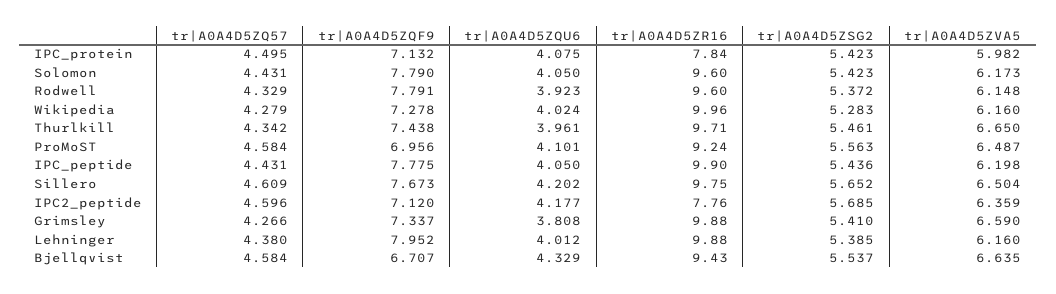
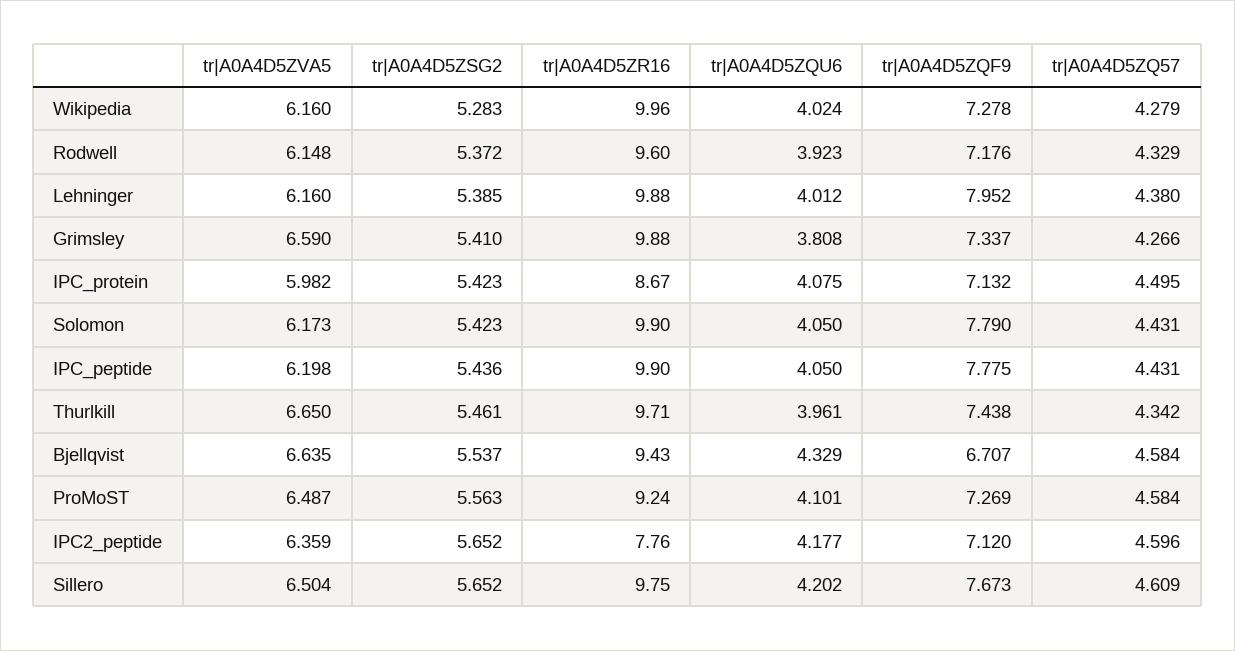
  {
    "tr|A0A4D5ZQ57": {
      "IPC_protein": 4.495,
      "Solomon": 4.431,
      "Rodwell": 4.329,
      "Wikipedia": 4.279,
      "Thurlkill": 4.342,
      "ProMoST": 4.584,
      "IPC_peptide": 4.431,
      "Sillero": 4.609,
      "IPC2_peptide": 4.596,
      "Grimsley": 4.266,
      "Lehninger": 4.38,
      "Bjellqvist": 4.584
    },
    "tr|A0A4D5ZQF9": {
      "IPC_protein": 7.132,
      "Solomon": 7.79,
-     "Rodwell": 7.791,
+     "Rodwell": 7.176,
      "Wikipedia": 7.278,
      "Thurlkill": 7.438,
-     "ProMoST": 6.956,
+     "ProMoST": 7.269,
      "IPC_peptide": 7.775,
      "Sillero": 7.673,
      "IPC2_peptide": 7.12,
      "Grimsley": 7.337,
      "Lehninger": 7.952,
      "Bjellqvist": 6.707
    },
    "tr|A0A4D5ZQU6": {
      "IPC_protein": 4.075,
      "Solomon": 4.05,
      "Rodwell": 3.923,
      "Wikipedia": 4.024,
      "Thurlkill": 3.961,
      "ProMoST": 4.101,
      "IPC_peptide": 4.05,
      "Sillero": 4.202,
      "IPC2_peptide": 4.177,
      "Grimsley": 3.808,
      "Lehninger": 4.012,
      "Bjellqvist": 4.329
    },
    "tr|A0A4D5ZR16": {
-     "IPC_protein": 7.84,
+     "IPC_protein": 8.67,
-     "Solomon": 9.6,
+     "Solomon": 9.9,
      "Rodwell": 9.6,
      "Wikipedia": 9.96,
      "Thurlkill": 9.71,
      "ProMoST": 9.24,
      "IPC_peptide": 9.9,
      "Sillero": 9.75,
      "IPC2_peptide": 7.76,
      "Grimsley": 9.88,
      "Lehninger": 9.88,
      "Bjellqvist": 9.43
    },
    "tr|A0A4D5ZSG2": {
      "IPC_protein": 5.423,
      "Solomon": 5.423,
      "Rodwell": 5.372,
      "Wikipedia": 5.283,
      "Thurlkill": 5.461,
      "ProMoST": 5.563,
      "IPC_peptide": 5.436,
      "Sillero": 5.652,
-     "IPC2_peptide": 5.685,
+     "IPC2_peptide": 5.652,
      "Grimsley": 5.41,
      "Lehninger": 5.385,
      "Bjellqvist": 5.537
    },
    "tr|A0A4D5ZVA5": {
      "IPC_protein": 5.982,
      "Solomon": 6.173,
      "Rodwell": 6.148,
      "Wikipedia": 6.16,
      "Thurlkill": 6.65,
      "ProMoST": 6.487,
      "IPC_peptide": 6.198,
      "Sillero": 6.504,
      "IPC2_peptide": 6.359,
      "Grimsley": 6.59,
      "Lehninger": 6.16,
      "Bjellqvist": 6.635
    }
  }

